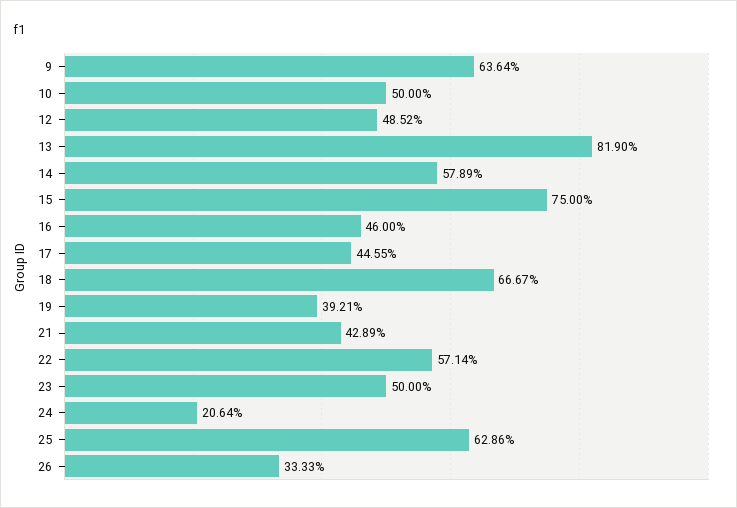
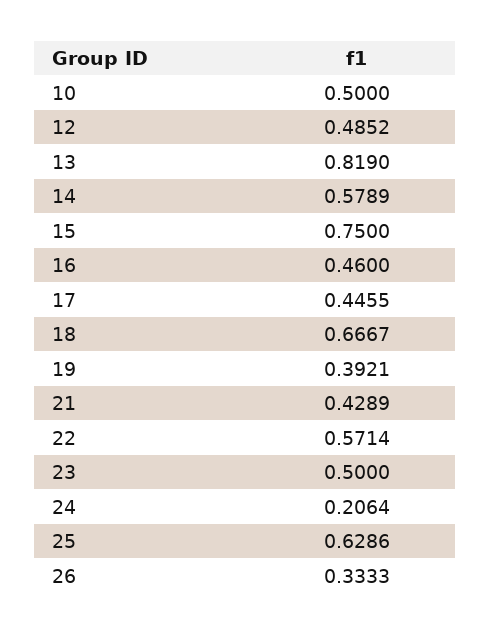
  {
-   "9": 0.6364,
    "10": 0.5,
    "12": 0.4852,
    "13": 0.819,
    "14": 0.5789,
    "15": 0.75,
    "16": 0.46,
    "17": 0.4455,
    "18": 0.6667,
    "19": 0.3921,
    "21": 0.4289,
    "22": 0.5714,
    "23": 0.5,
    "24": 0.2064,
    "25": 0.6286,
    "26": 0.3333
  }

